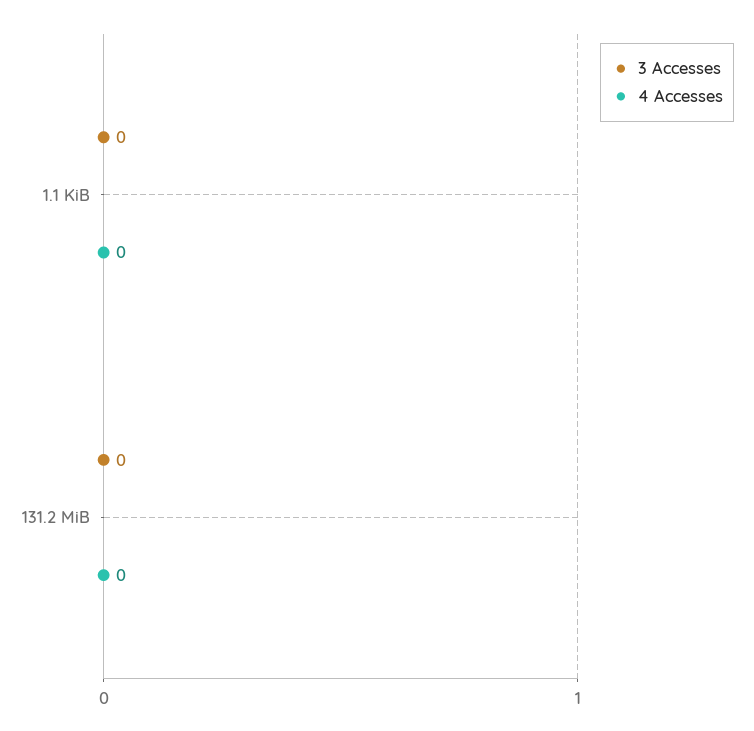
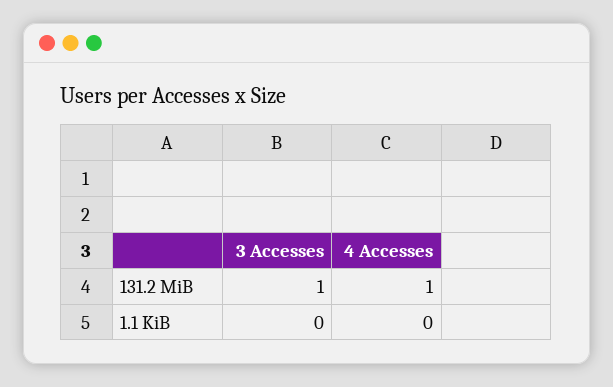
  {
    "3 Accesses": {
      "1.1 KiB": 0,
-     "131.2 MiB": 0
+     "131.2 MiB": 1
    },
    "4 Accesses": {
      "1.1 KiB": 0,
-     "131.2 MiB": 0
+     "131.2 MiB": 1
    }
  }

